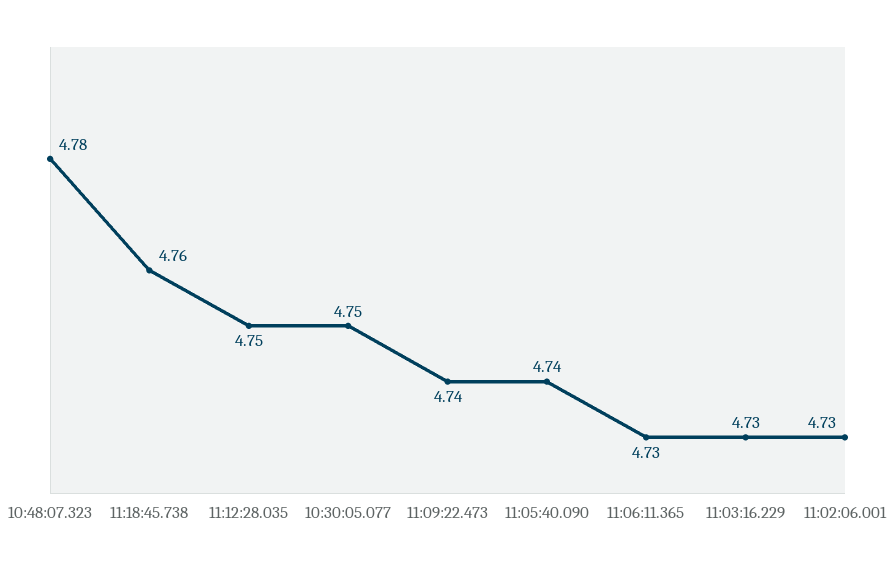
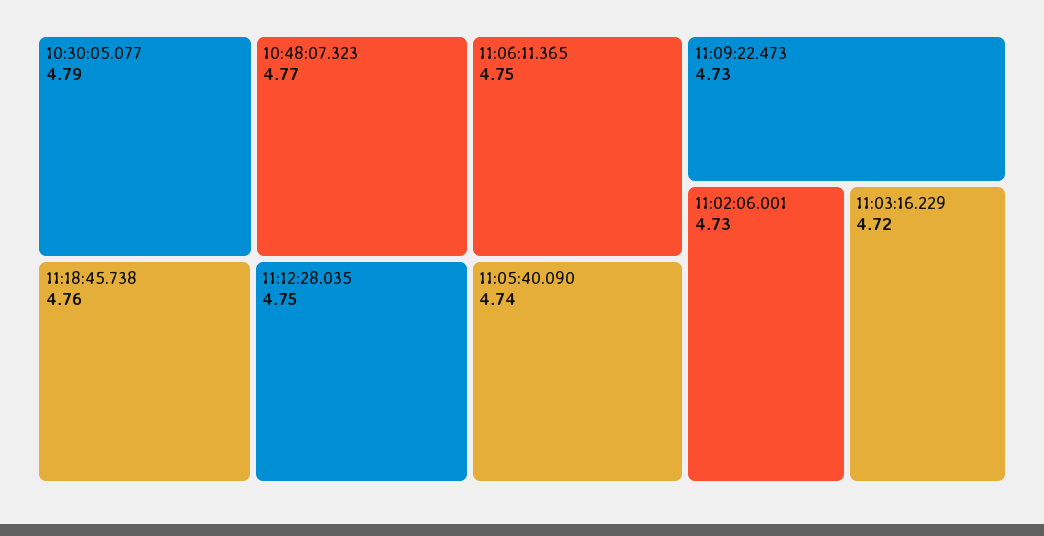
  {
-   "10:48:07.323": 4.78,
+   "10:48:07.323": 4.77,
    "11:18:45.738": 4.76,
    "11:12:28.035": 4.75,
-   "10:30:05.077": 4.75,
+   "10:30:05.077": 4.79,
-   "11:09:22.473": 4.74,
+   "11:09:22.473": 4.73,
    "11:05:40.090": 4.74,
-   "11:06:11.365": 4.73,
+   "11:06:11.365": 4.75,
-   "11:03:16.229": 4.73,
+   "11:03:16.229": 4.72,
    "11:02:06.001": 4.73
  }

